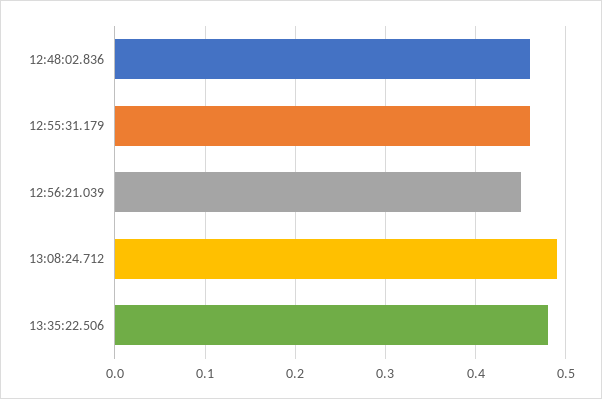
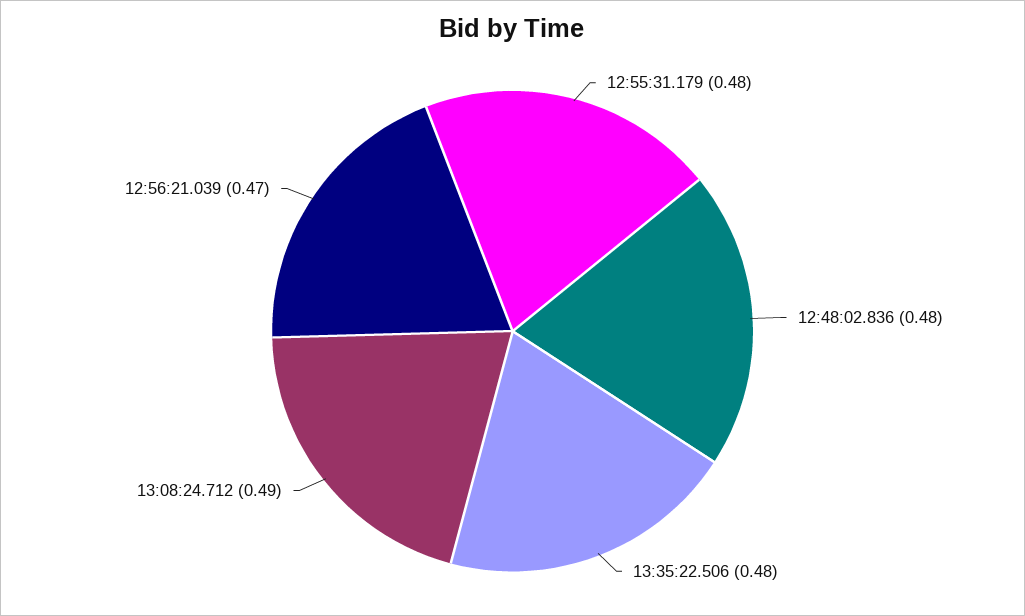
  {
-   "12:48:02.836": 0.46,
+   "12:48:02.836": 0.48,
-   "12:55:31.179": 0.46,
+   "12:55:31.179": 0.48,
-   "12:56:21.039": 0.45,
+   "12:56:21.039": 0.47,
    "13:08:24.712": 0.49,
    "13:35:22.506": 0.48
  }

